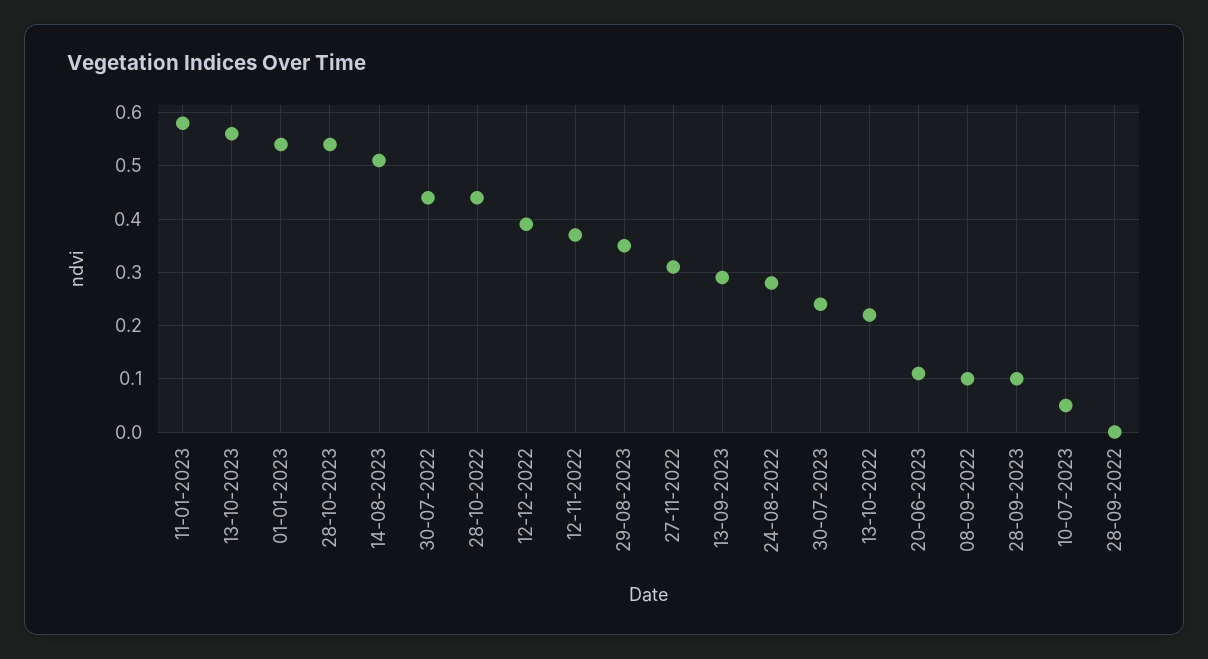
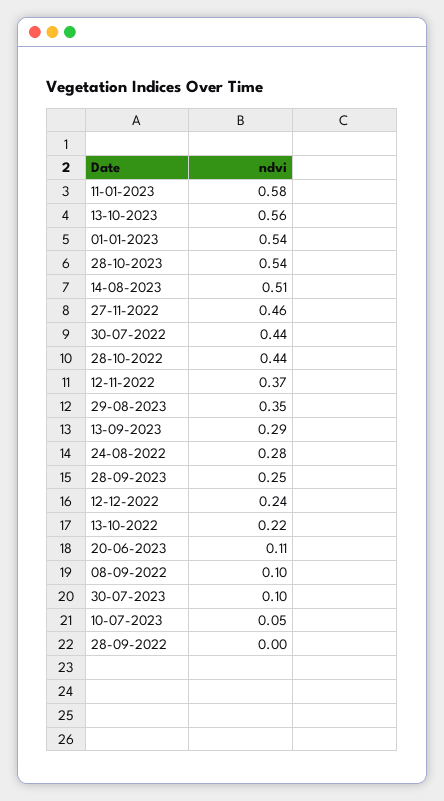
  {
    "11-01-2023": 0.58,
    "13-10-2023": 0.56,
    "01-01-2023": 0.54,
    "28-10-2023": 0.54,
    "14-08-2023": 0.51,
    "30-07-2022": 0.44,
    "28-10-2022": 0.44,
-   "12-12-2022": 0.4,
+   "12-12-2022": 0.24,
    "12-11-2022": 0.37,
    "29-08-2023": 0.35,
-   "27-11-2022": 0.3,
+   "27-11-2022": 0.46,
    "13-09-2023": 0.29,
    "24-08-2022": 0.28,
-   "30-07-2023": 0.25,
+   "30-07-2023": 0.1,
    "13-10-2022": 0.22,
    "20-06-2023": 0.11,
    "08-09-2022": 0.1,
-   "28-09-2023": 0.1,
+   "28-09-2023": 0.25,
    "10-07-2023": 0.05,
    "28-09-2022": 0
  }

